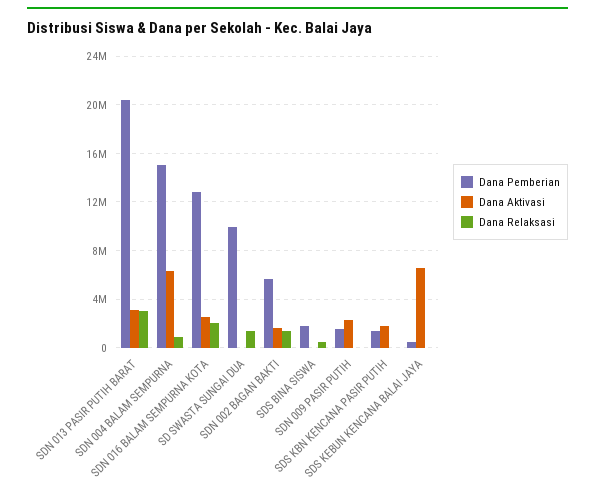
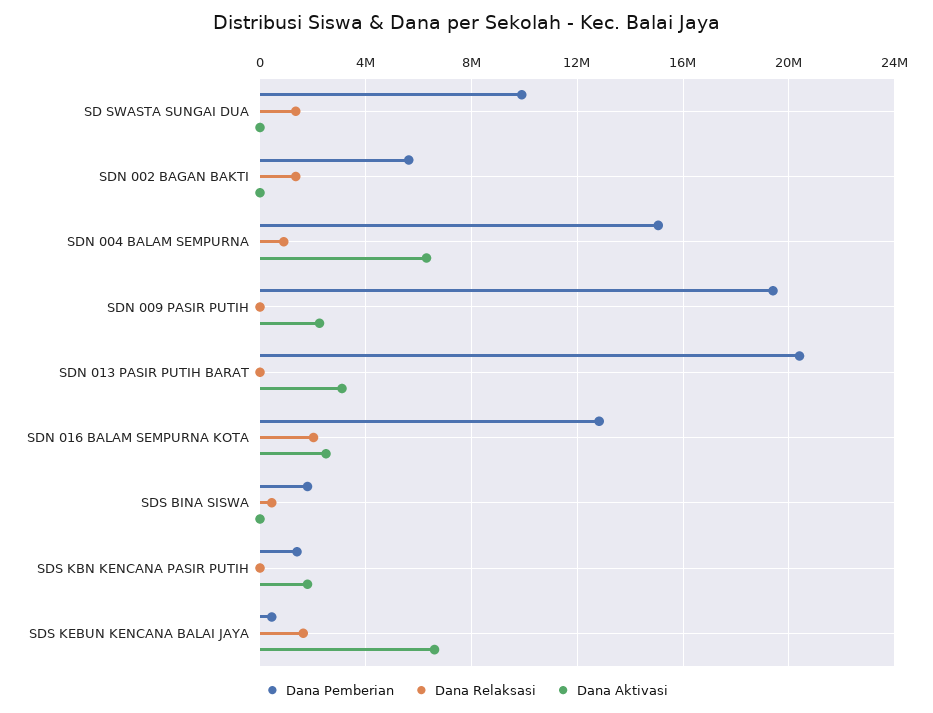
  {
    "Dana Pemberian": {
      "SDN 013 PASIR PUTIH BARAT": 20500000,
      "SDN 004 BALAM SEMPURNA": 15000000,
      "SDN 016 BALAM SEMPURNA KOTA": 13000000,
      "SD SWASTA SUNGAI DUA": 10000000,
      "SDN 002 BAGAN BAKTI": 5500000,
      "SDS BINA SISWA": 2000000,
-     "SDN 009 PASIR PUTIH": 1500000,
+     "SDN 009 PASIR PUTIH": 19500000,
      "SDS KBN KENCANA PASIR PUTIH": 1500000,
      "SDS KEBUN KENCANA BALAI JAYA": 500000
    },
    "Dana Aktivasi": {
      "SDN 013 PASIR PUTIH BARAT": 3000000,
      "SDN 004 BALAM SEMPURNA": 6500000,
      "SDN 016 BALAM SEMPURNA KOTA": 2500000,
      "SD SWASTA SUNGAI DUA": 0,
-     "SDN 002 BAGAN BAKTI": 1500000,
+     "SDN 002 BAGAN BAKTI": 0,
      "SDS BINA SISWA": 0,
      "SDN 009 PASIR PUTIH": 2500000,
      "SDS KBN KENCANA PASIR PUTIH": 2000000,
      "SDS KEBUN KENCANA BALAI JAYA": 6500000
    },
    "Dana Relaksasi": {
-     "SDN 013 PASIR PUTIH BARAT": 3000000,
+     "SDN 013 PASIR PUTIH BARAT": 0,
      "SDN 004 BALAM SEMPURNA": 1000000,
      "SDN 016 BALAM SEMPURNA KOTA": 2000000,
      "SD SWASTA SUNGAI DUA": 1500000,
      "SDN 002 BAGAN BAKTI": 1500000,
      "SDS BINA SISWA": 500000,
      "SDN 009 PASIR PUTIH": 0,
      "SDS KBN KENCANA PASIR PUTIH": 0,
-     "SDS KEBUN KENCANA BALAI JAYA": 0
+     "SDS KEBUN KENCANA BALAI JAYA": 1500000
    }
  }

